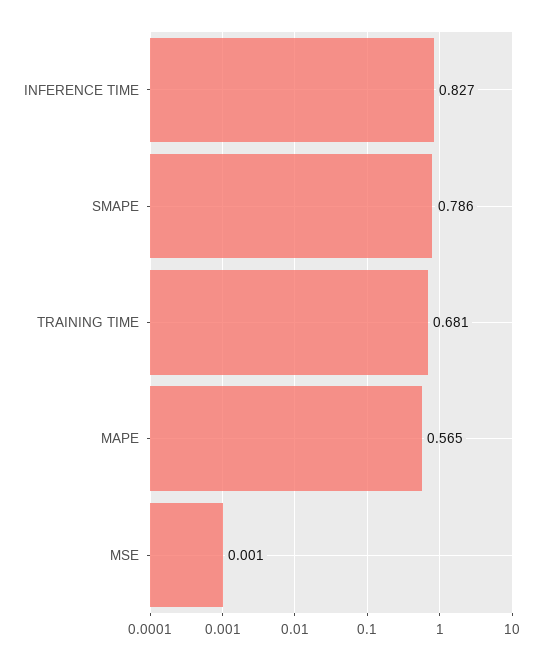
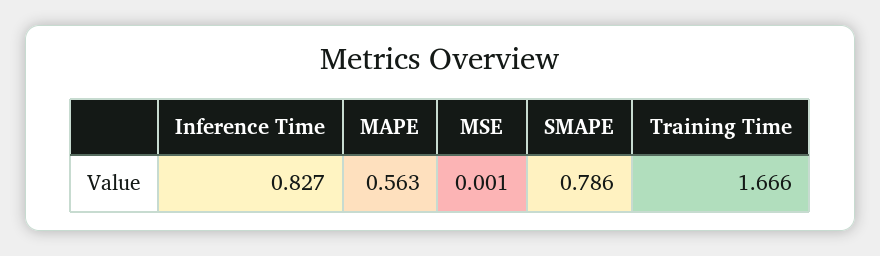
  {
    "INFERENCE TIME": 0.827,
    "SMAPE": 0.786,
-   "TRAINING TIME": 0.681,
+   "TRAINING TIME": 1.666,
-   "MAPE": 0.565,
+   "MAPE": 0.563,
    "MSE": 0.001
  }

